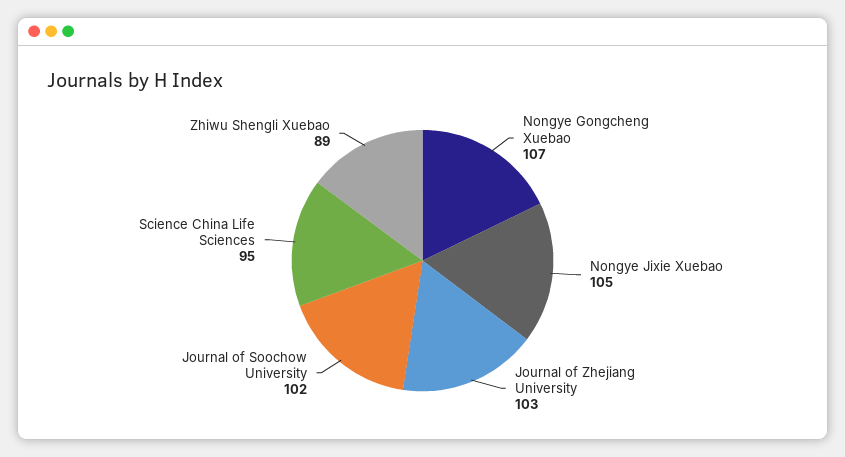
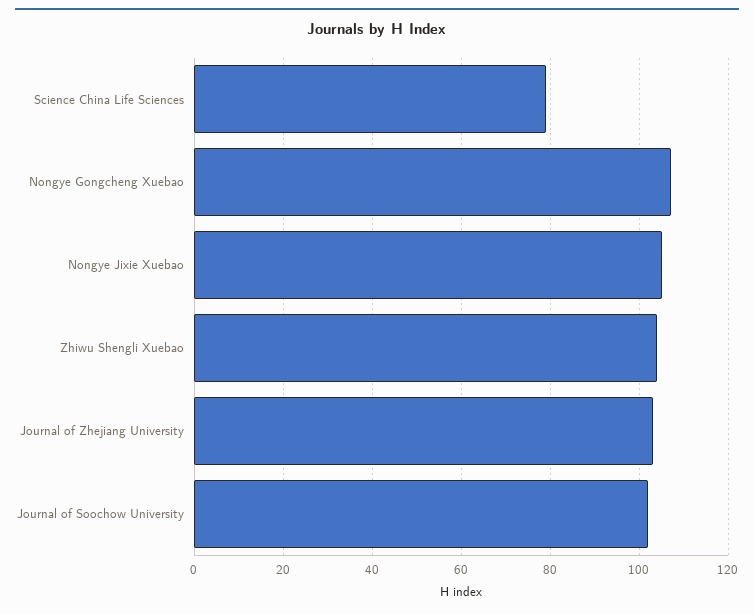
  {
    "Nongye Gongcheng Xuebao": 107,
    "Nongye Jixie Xuebao": 105,
    "Journal of Zhejiang University": 103,
    "Journal of Soochow University": 102,
-   "Science China Life Sciences": 95,
+   "Science China Life Sciences": 80,
-   "Zhiwu Shengli Xuebao": 89
+   "Zhiwu Shengli Xuebao": 105
  }

